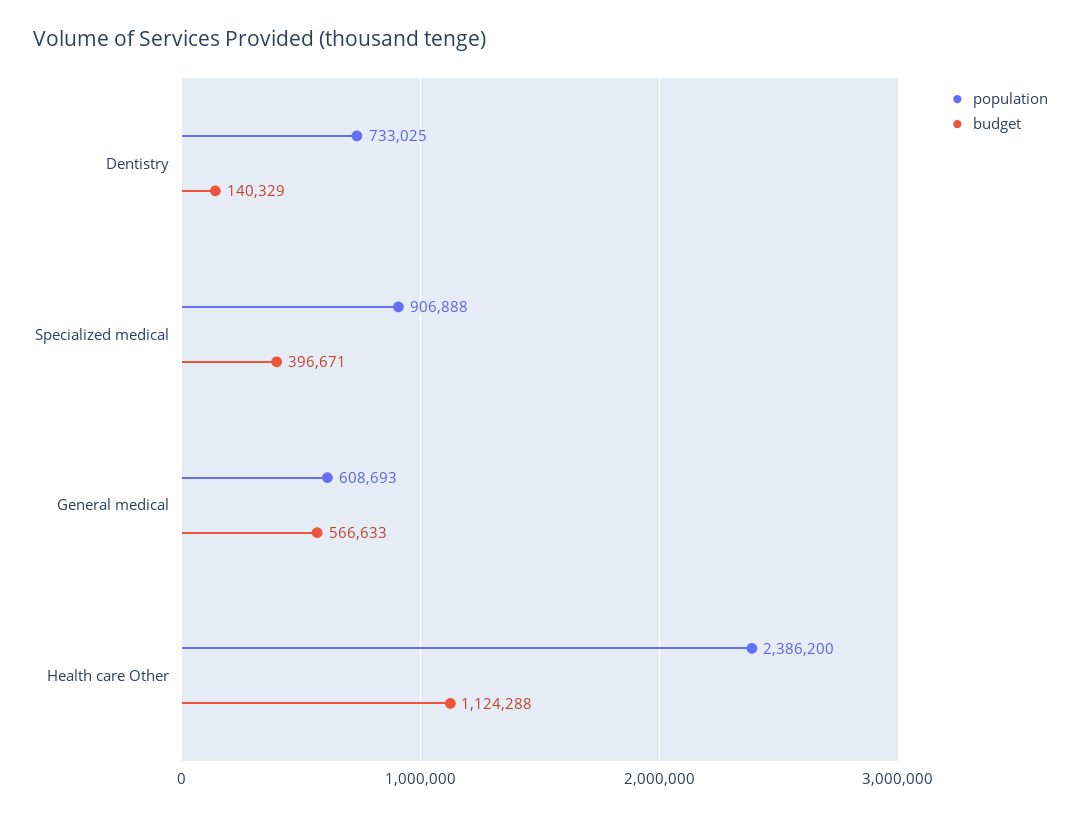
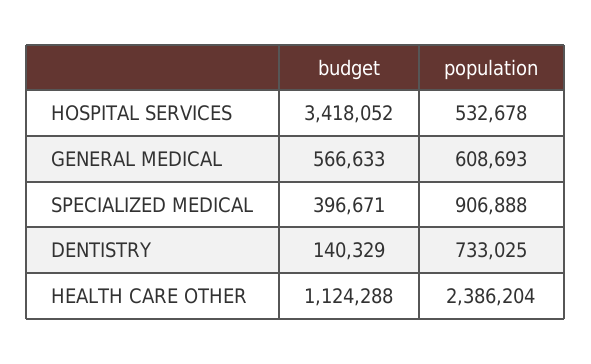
  {
    "population": {
      "Dentistry": 733025,
      "Specialized medical": 906888,
      "General medical": 608693,
-     "Health care Other": 2386200
+     "Health care Other": 2386204,
+     "HOSPITAL SERVICES": 532678
    },
    "budget": {
      "Dentistry": 140329,
      "Specialized medical": 396671,
      "General medical": 566633,
-     "Health care Other": 1124288
+     "Health care Other": 1124288,
+     "HOSPITAL SERVICES": 3418052
    }
  }

